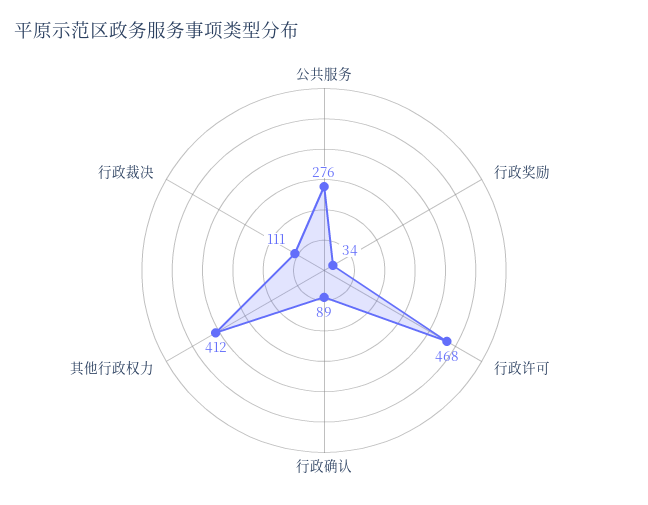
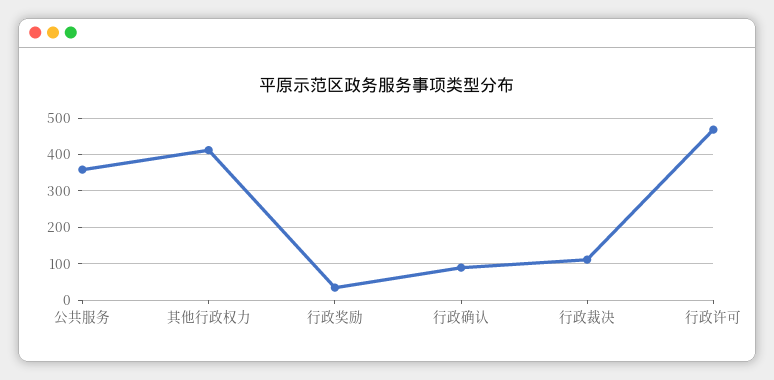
  {
-   "公共服务": 276,
+   "公共服务": 360,
    "行政奖励": 34,
    "行政许可": 468,
    "行政确认": 89,
    "其他行政权力": 412,
    "行政裁决": 111
  }

